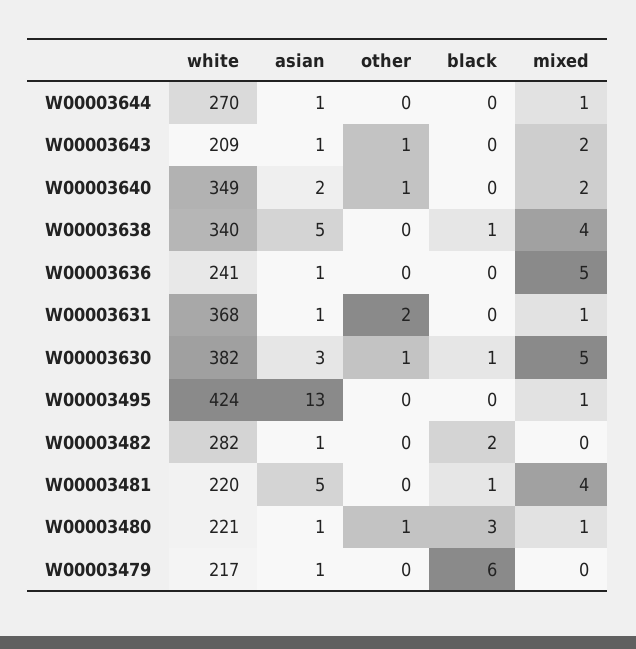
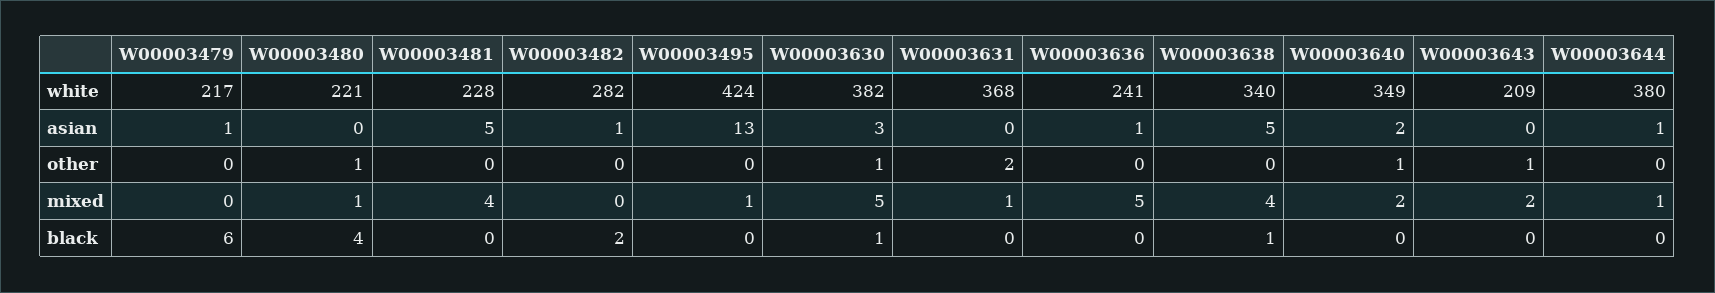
  {
    "white": {
-     "W00003644": 270,
+     "W00003644": 380,
      "W00003643": 209,
      "W00003640": 349,
      "W00003638": 340,
      "W00003636": 241,
      "W00003631": 368,
      "W00003630": 382,
      "W00003495": 424,
      "W00003482": 282,
-     "W00003481": 220,
+     "W00003481": 228,
      "W00003480": 221,
      "W00003479": 217
    },
    "asian": {
      "W00003644": 1,
-     "W00003643": 1,
+     "W00003643": 0,
      "W00003640": 2,
      "W00003638": 5,
      "W00003636": 1,
-     "W00003631": 1,
+     "W00003631": 0,
      "W00003630": 3,
      "W00003495": 13,
      "W00003482": 1,
      "W00003481": 5,
-     "W00003480": 1,
+     "W00003480": 0,
      "W00003479": 1
    },
    "other": {
      "W00003644": 0,
      "W00003643": 1,
      "W00003640": 1,
      "W00003638": 0,
      "W00003636": 0,
      "W00003631": 2,
      "W00003630": 1,
      "W00003495": 0,
      "W00003482": 0,
      "W00003481": 0,
      "W00003480": 1,
      "W00003479": 0
    },
    "black": {
      "W00003644": 0,
      "W00003643": 0,
      "W00003640": 0,
      "W00003638": 1,
      "W00003636": 0,
      "W00003631": 0,
      "W00003630": 1,
      "W00003495": 0,
      "W00003482": 2,
-     "W00003481": 1,
+     "W00003481": 0,
-     "W00003480": 3,
+     "W00003480": 4,
      "W00003479": 6
    },
    "mixed": {
      "W00003644": 1,
      "W00003643": 2,
      "W00003640": 2,
      "W00003638": 4,
      "W00003636": 5,
      "W00003631": 1,
      "W00003630": 5,
      "W00003495": 1,
      "W00003482": 0,
      "W00003481": 4,
      "W00003480": 1,
      "W00003479": 0
    }
  }

